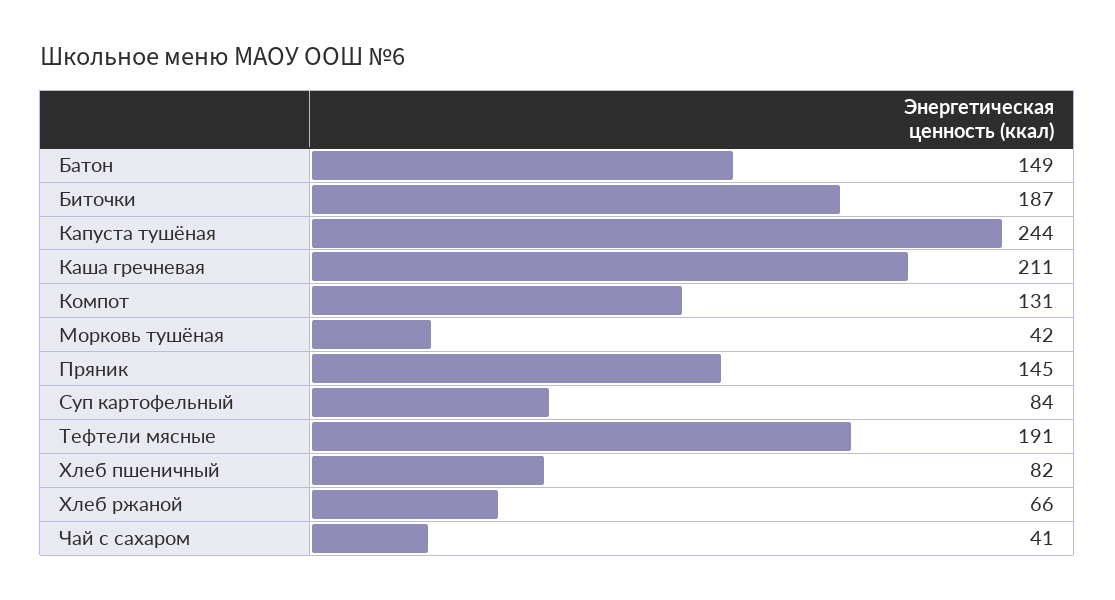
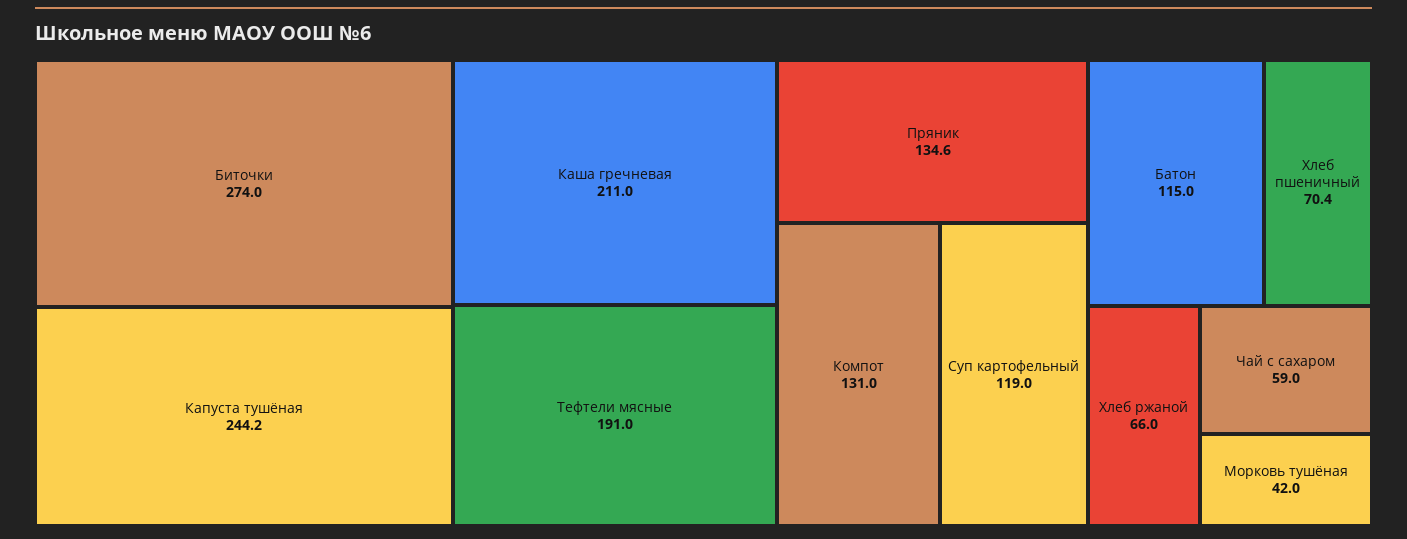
  {
-   "Батон": 149,
+   "Батон": 115,
-   "Биточки": 187,
+   "Биточки": 274,
    "Капуста тушёная": 244.2,
    "Каша гречневая": 211,
    "Компот": 131,
    "Морковь тушёная": 42,
-   "Пряник": 145,
+   "Пряник": 134.6,
-   "Суп картофельный": 84,
+   "Суп картофельный": 119,
    "Тефтели мясные": 191,
-   "Хлеб пшеничный": 82,
+   "Хлеб пшеничный": 70.4,
    "Хлеб ржаной": 66,
-   "Чай с сахаром": 41
+   "Чай с сахаром": 59
  }

